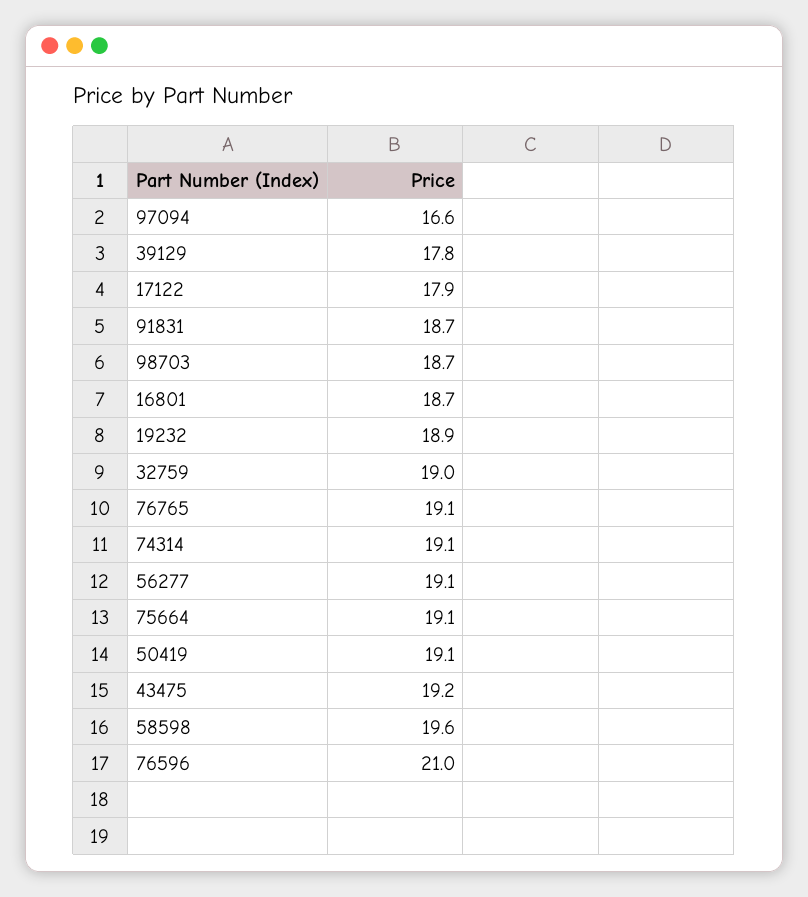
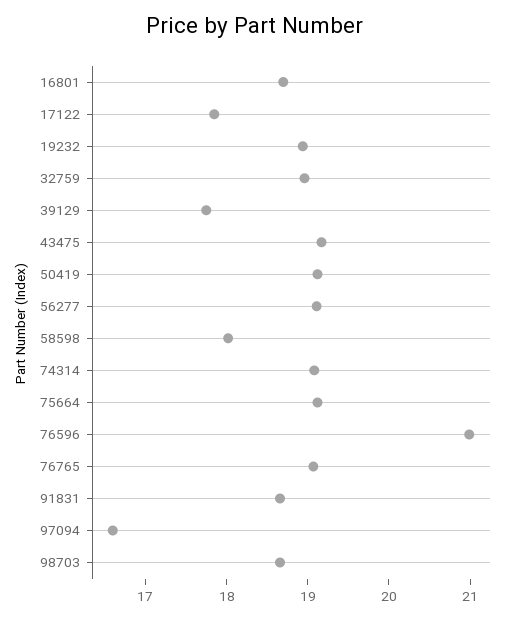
  {
    "97094": 16.6,
    "39129": 17.8,
    "17122": 17.9,
    "91831": 18.7,
    "98703": 18.7,
    "16801": 18.7,
    "19232": 18.9,
    "32759": 19,
    "76765": 19.1,
    "74314": 19.1,
    "56277": 19.1,
    "75664": 19.1,
    "50419": 19.1,
    "43475": 19.2,
-   "58598": 19.6,
+   "58598": 18,
    "76596": 21
  }

